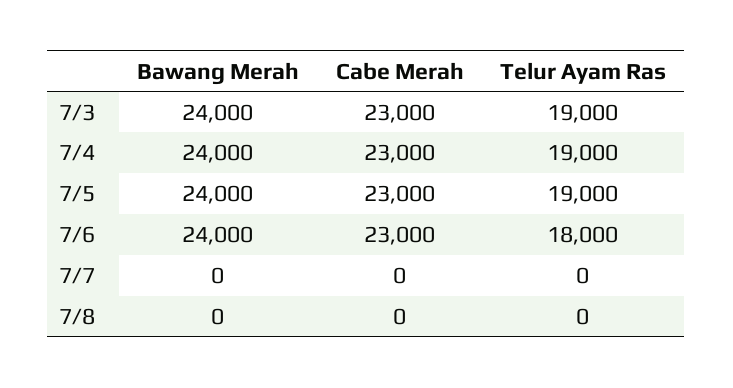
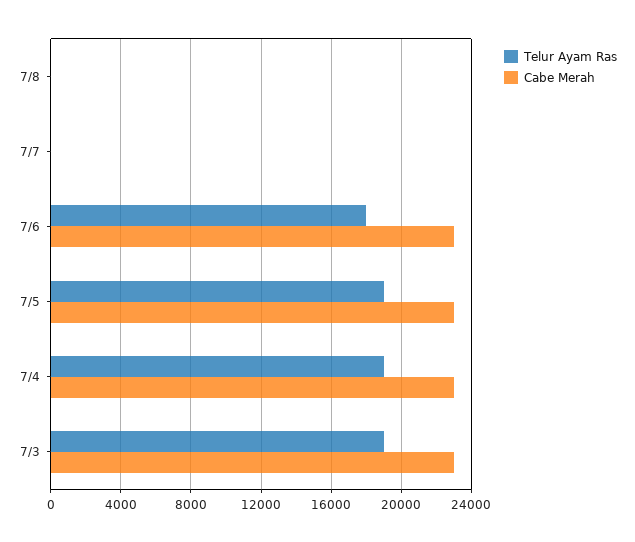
  {
-   "Bawang Merah": {
-     "7/3": 24000,
-     "7/4": 24000,
-     "7/5": 24000,
-     "7/6": 24000,
-     "7/7": 0,
-     "7/8": 0
-   },
    "Cabe Merah": {
      "7/3": 23000,
      "7/4": 23000,
      "7/5": 23000,
      "7/6": 23000,
      "7/7": 0,
      "7/8": 0
    },
    "Telur Ayam Ras": {
      "7/3": 19000,
      "7/4": 19000,
      "7/5": 19000,
      "7/6": 18000,
      "7/7": 0,
      "7/8": 0
    }
  }

